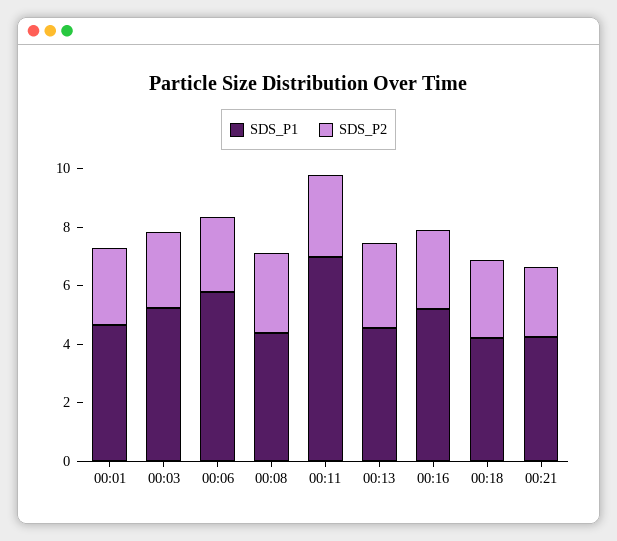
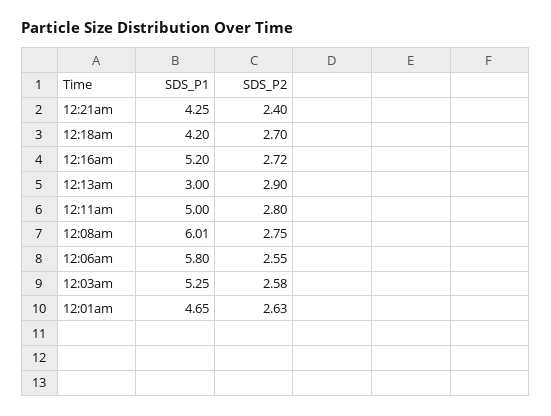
  {
    "SDS_P1": {
      "00:01": 4.65,
      "00:03": 5.25,
      "00:06": 5.8,
-     "00:08": 4.5,
+     "00:08": 6.01,
-     "00:11": 7,
+     "00:11": 5,
-     "00:13": 4.5,
+     "00:13": 3,
      "00:16": 5.2,
      "00:18": 4.2,
      "00:21": 4.25
    },
    "SDS_P2": {
      "00:01": 2.63,
      "00:03": 2.58,
      "00:06": 2.55,
      "00:08": 2.75,
      "00:11": 2.8,
      "00:13": 2.9,
      "00:16": 2.72,
      "00:18": 2.7,
      "00:21": 2.4
    }
  }

